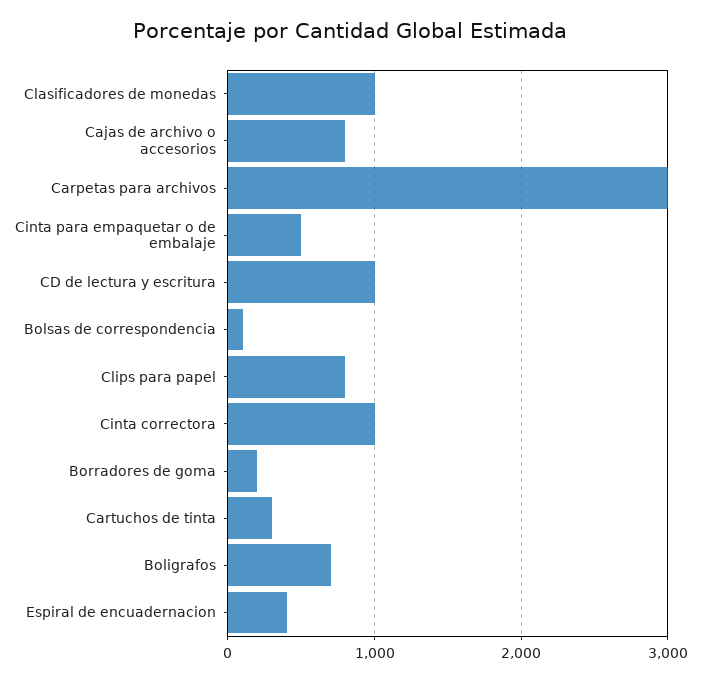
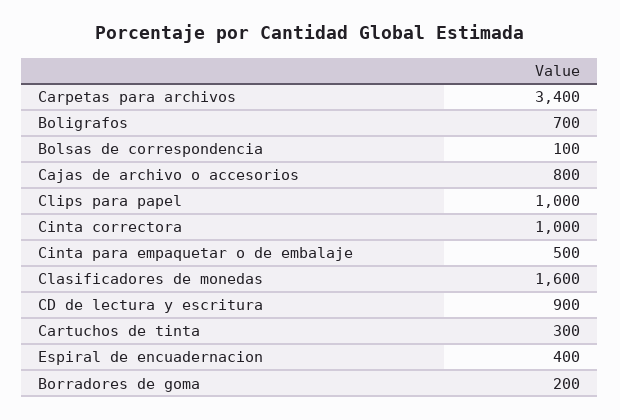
  {
-   "Clasificadores de monedas": 1000,
+   "Clasificadores de monedas": 1600,
    "Cajas de archivo o accesorios": 800,
-   "Carpetas para archivos": 3000,
+   "Carpetas para archivos": 3400,
    "Cinta para empaquetar o de embalaje": 500,
-   "CD de lectura y escritura": 1000,
+   "CD de lectura y escritura": 900,
    "Bolsas de correspondencia": 100,
-   "Clips para papel": 800,
+   "Clips para papel": 1000,
    "Cinta correctora": 1000,
    "Borradores de goma": 200,
    "Cartuchos de tinta": 300,
    "Boligrafos": 700,
    "Espiral de encuadernacion": 400
  }

